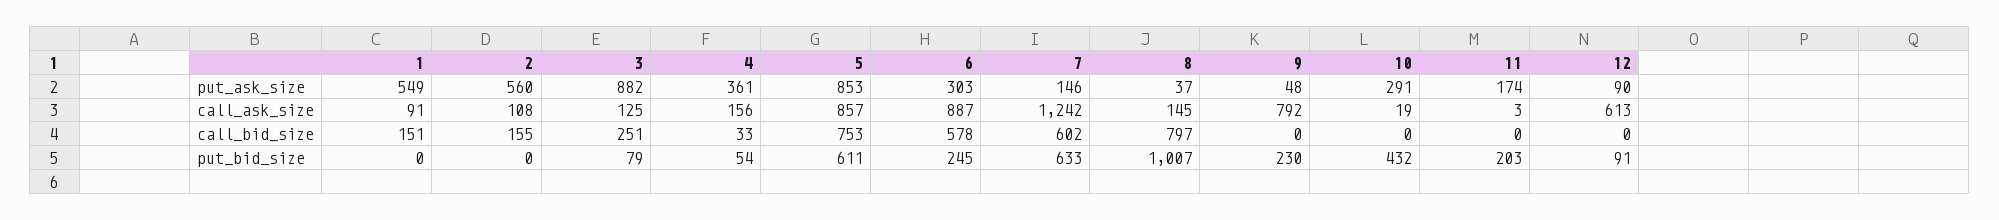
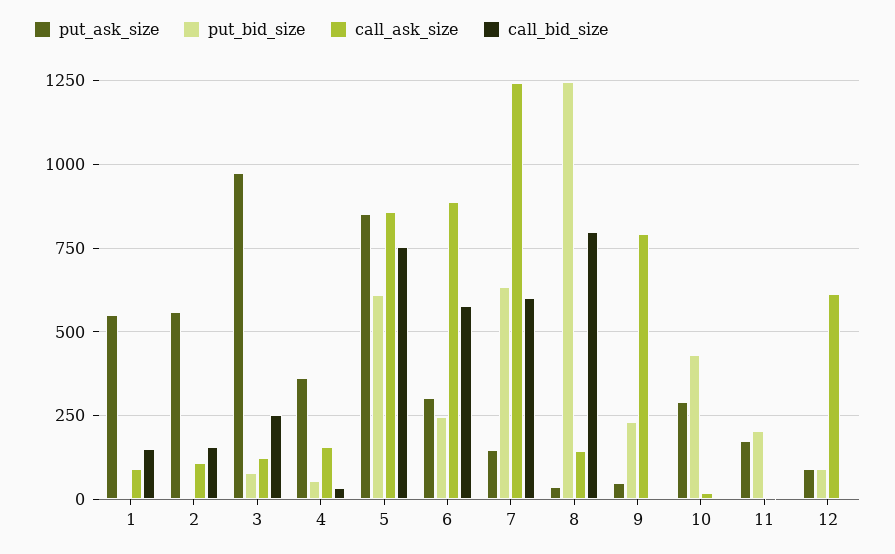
  {
    "put_ask_size": {
      "1": 549,
      "2": 560,
-     "3": 882,
+     "3": 975,
      "4": 361,
      "5": 853,
      "6": 303,
      "7": 146,
      "8": 37,
      "9": 48,
      "10": 291,
      "11": 174,
      "12": 90
    },
    "call_ask_size": {
      "1": 91,
      "2": 108,
      "3": 125,
      "4": 156,
      "5": 857,
      "6": 887,
      "7": 1242,
      "8": 145,
      "9": 792,
      "10": 19,
      "11": 3,
      "12": 613
    },
    "call_bid_size": {
      "1": 151,
      "2": 155,
      "3": 251,
      "4": 33,
      "5": 753,
      "6": 578,
      "7": 602,
      "8": 797,
      "9": 0,
      "10": 0,
      "11": 0,
      "12": 0
    },
    "put_bid_size": {
      "1": 0,
      "2": 0,
      "3": 79,
      "4": 54,
      "5": 611,
      "6": 245,
      "7": 633,
-     "8": 1007,
+     "8": 1250,
      "9": 230,
      "10": 432,
      "11": 203,
      "12": 91
    }
  }

